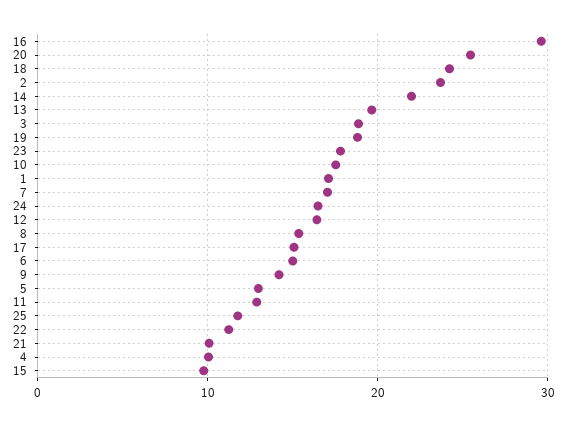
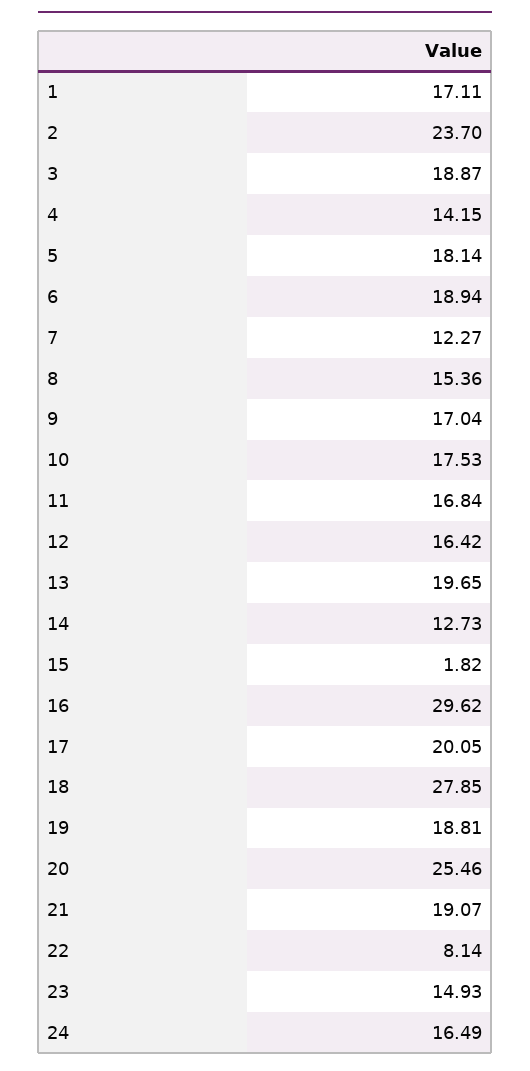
  {
    "16": 29.62,
    "20": 25.46,
-   "18": 24,
+   "18": 27.85,
    "2": 23.7,
-   "14": 22,
+   "14": 12.73,
    "13": 19.65,
    "3": 18.87,
    "19": 18.81,
-   "23": 18,
+   "23": 14.93,
    "10": 17.53,
    "1": 17.11,
-   "7": 17,
+   "7": 12.27,
    "24": 16.49,
    "12": 16.42,
    "8": 15.36,
-   "17": 15,
+   "17": 20.05,
-   "6": 15,
+   "6": 18.94,
-   "9": 14,
+   "9": 17.04,
-   "5": 13,
+   "5": 18.14,
-   "11": 13,
+   "11": 16.84,
-   "25": 12,
-   "22": 11,
+   "22": 8.14,
-   "21": 10,
+   "21": 19.07,
-   "4": 10,
+   "4": 14.15,
-   "15": 10
+   "15": 1.82
  }

